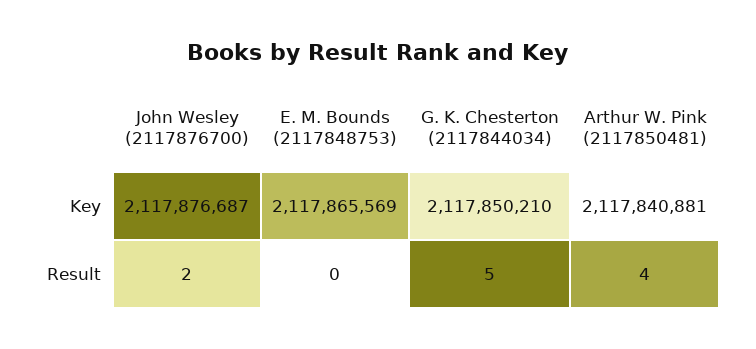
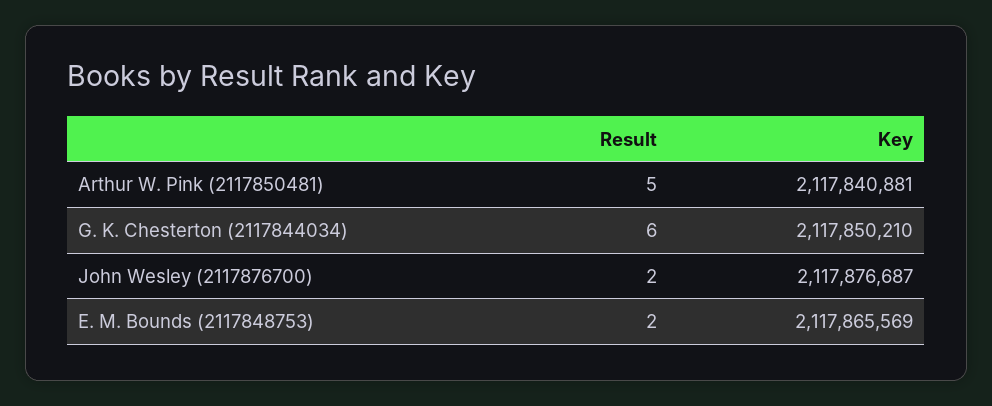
  {
    "John Wesley (2117876700)": {
      "Key": 2117876687,
      "Result": 2
    },
    "E. M. Bounds (2117848753)": {
      "Key": 2117865569,
-     "Result": 0
+     "Result": 2
    },
    "G. K. Chesterton (2117844034)": {
      "Key": 2117850210,
-     "Result": 5
+     "Result": 6
    },
    "Arthur W. Pink (2117850481)": {
      "Key": 2117840881,
-     "Result": 4
+     "Result": 5
    }
  }

